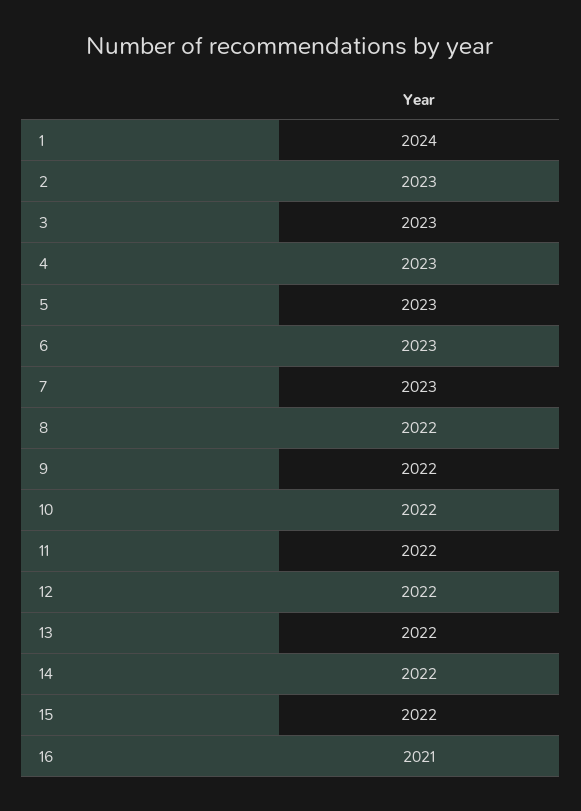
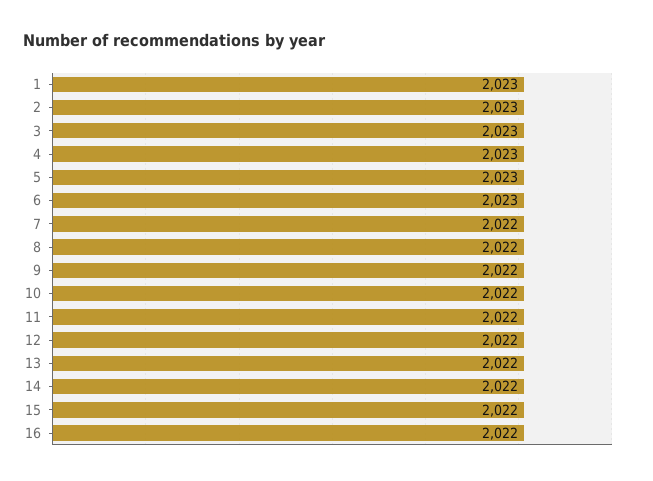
  {
-   "1": 2024,
+   "1": 2023,
    "2": 2023,
    "3": 2023,
    "4": 2023,
    "5": 2023,
    "6": 2023,
-   "7": 2023,
+   "7": 2022,
    "8": 2022,
    "9": 2022,
    "10": 2022,
    "11": 2022,
    "12": 2022,
    "13": 2022,
    "14": 2022,
    "15": 2022,
-   "16": 2021
+   "16": 2022
  }

